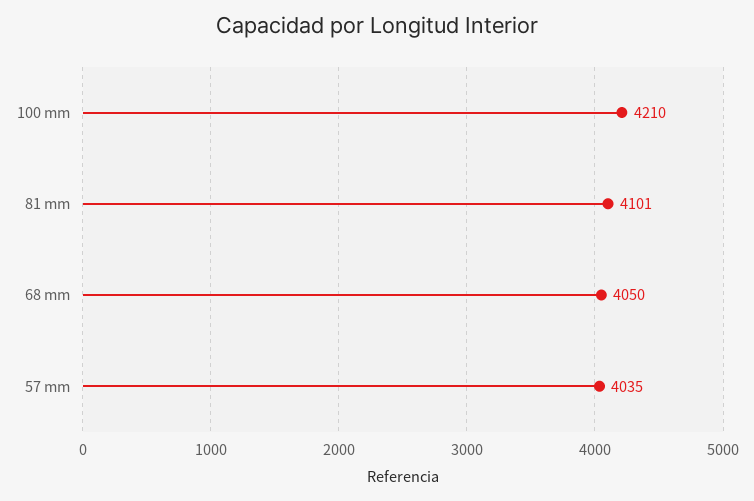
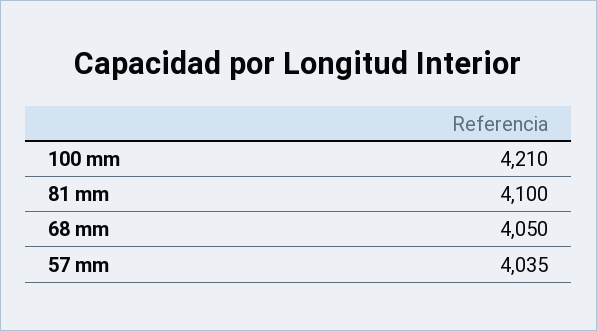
  {
    "100 mm": 4210,
-   "81 mm": 4101,
+   "81 mm": 4100,
    "68 mm": 4050,
    "57 mm": 4035
  }

